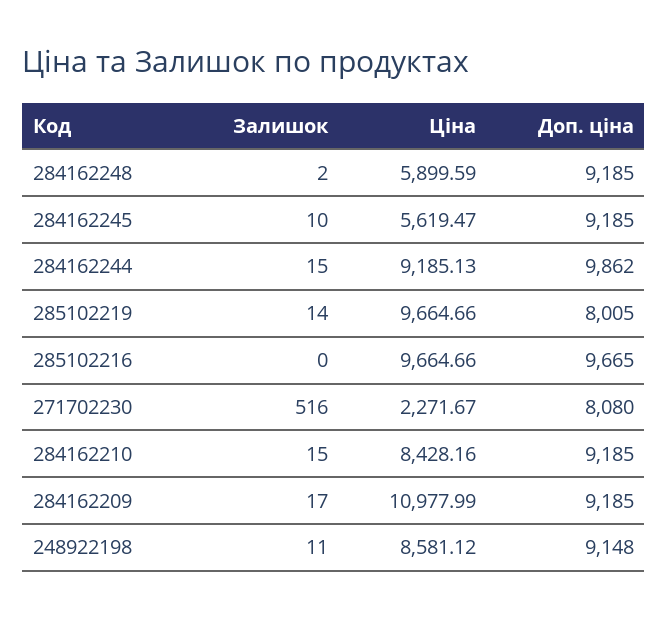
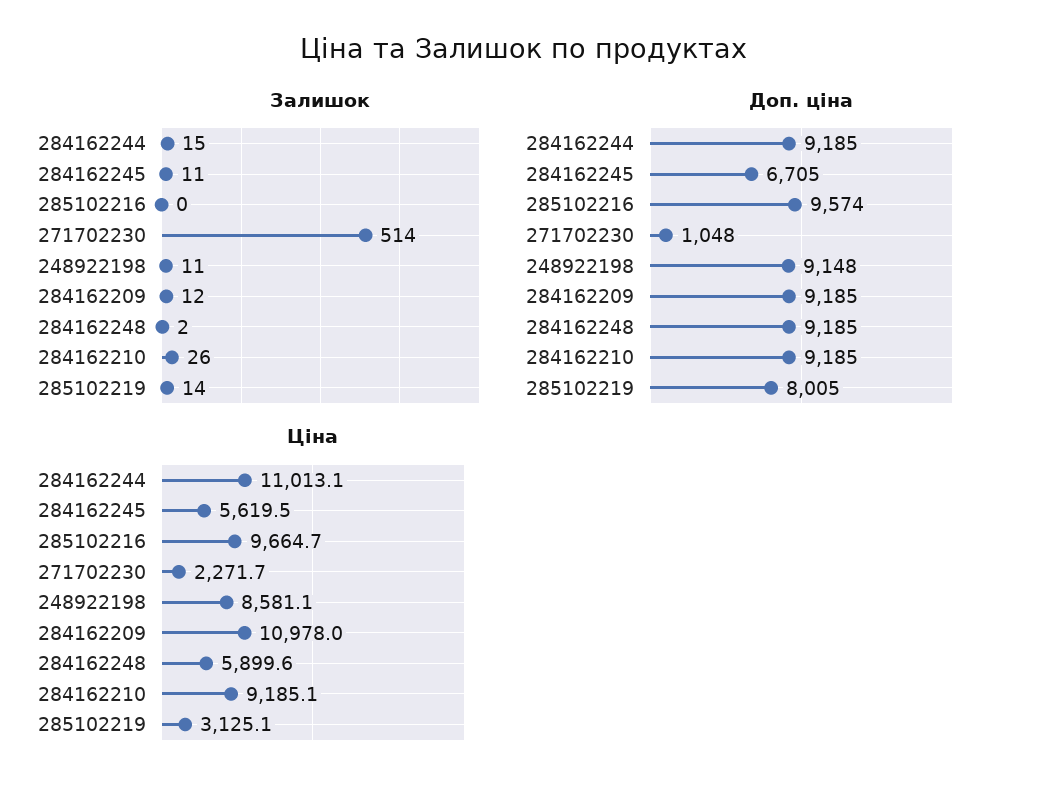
  {
    "Залишок": {
      "284162248": 2,
-     "284162245": 10,
+     "284162245": 11,
      "284162244": 15,
      "285102219": 14,
      "285102216": 0,
-     "271702230": 516,
+     "271702230": 514,
-     "284162210": 15,
+     "284162210": 26,
-     "284162209": 17,
+     "284162209": 12,
      "248922198": 11
    },
    "Ціна": {
      "284162248": 5899.59,
      "284162245": 5619.47,
-     "284162244": 9185.13,
+     "284162244": 11013.1,
-     "285102219": 9664.66,
+     "285102219": 3125.1,
      "285102216": 9664.66,
      "271702230": 2271.67,
-     "284162210": 8428.16,
+     "284162210": 9185.1,
      "284162209": 10977.99,
      "248922198": 8581.12
    },
    "Доп. ціна": {
      "284162248": 9185,
-     "284162245": 9185,
+     "284162245": 6705,
-     "284162244": 9862,
+     "284162244": 9185,
      "285102219": 8005,
-     "285102216": 9665,
+     "285102216": 9574,
-     "271702230": 8080,
+     "271702230": 1048,
      "284162210": 9185,
      "284162209": 9185,
      "248922198": 9148
    }
  }

